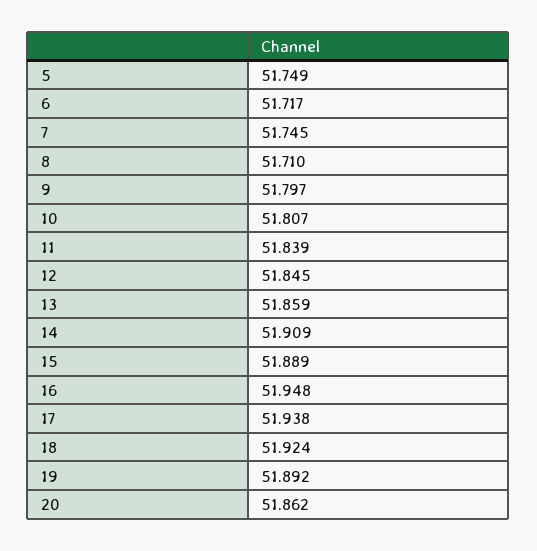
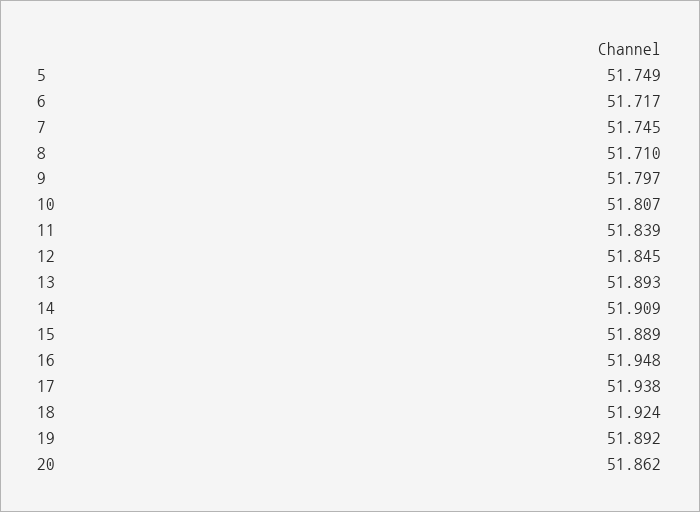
  {
    "5": 51.749,
    "6": 51.717,
    "7": 51.745,
    "8": 51.71,
    "9": 51.797,
    "10": 51.807,
    "11": 51.839,
    "12": 51.845,
-   "13": 51.859,
+   "13": 51.893,
    "14": 51.909,
    "15": 51.889,
    "16": 51.948,
    "17": 51.938,
    "18": 51.924,
    "19": 51.892,
    "20": 51.862
  }

